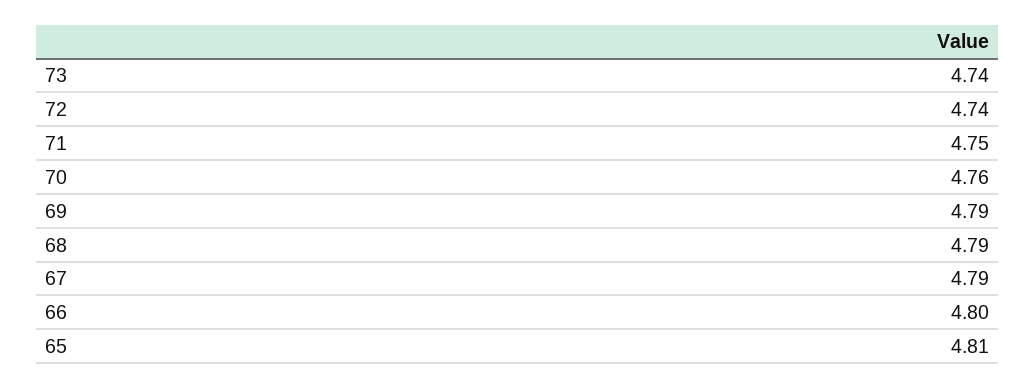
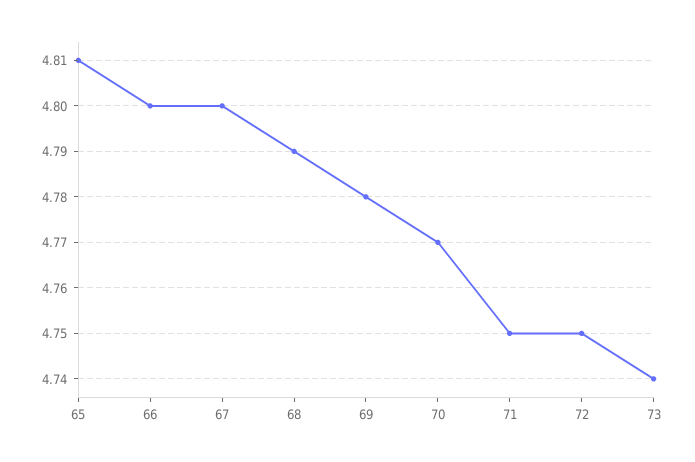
  {
    "73": 4.74,
-   "72": 4.74,
+   "72": 4.75,
    "71": 4.75,
-   "70": 4.76,
+   "70": 4.77,
-   "69": 4.79,
+   "69": 4.78,
    "68": 4.79,
-   "67": 4.79,
+   "67": 4.8,
    "66": 4.8,
    "65": 4.81
  }

